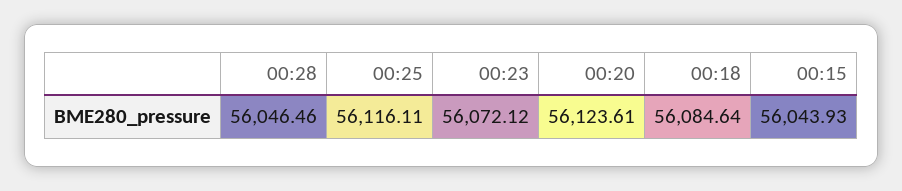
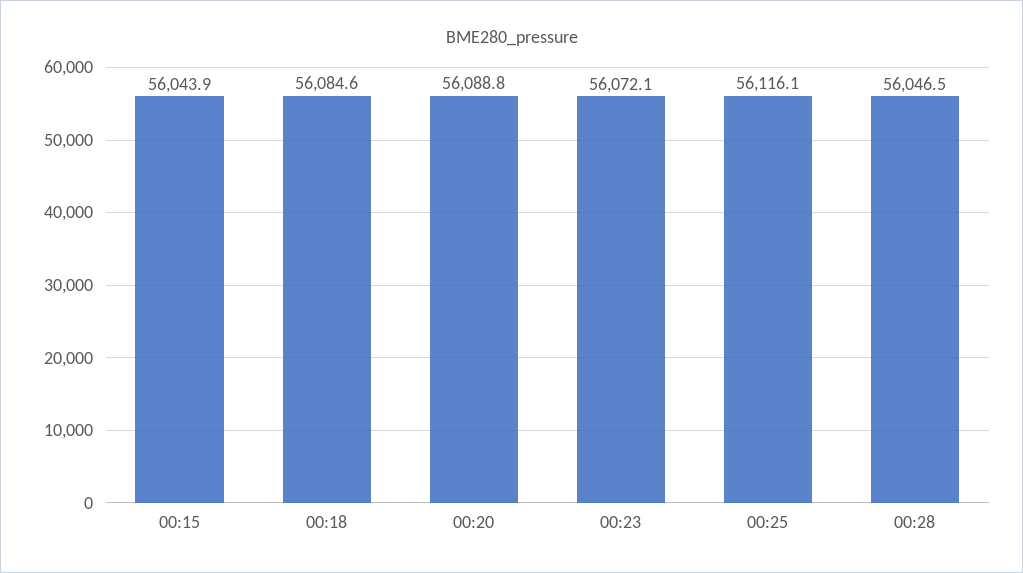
  {
    "00:28": 56046.46,
    "00:25": 56116.11,
    "00:23": 56072.12,
-   "00:20": 56123.61,
+   "00:20": 56088.8,
    "00:18": 56084.64,
    "00:15": 56043.93
  }

